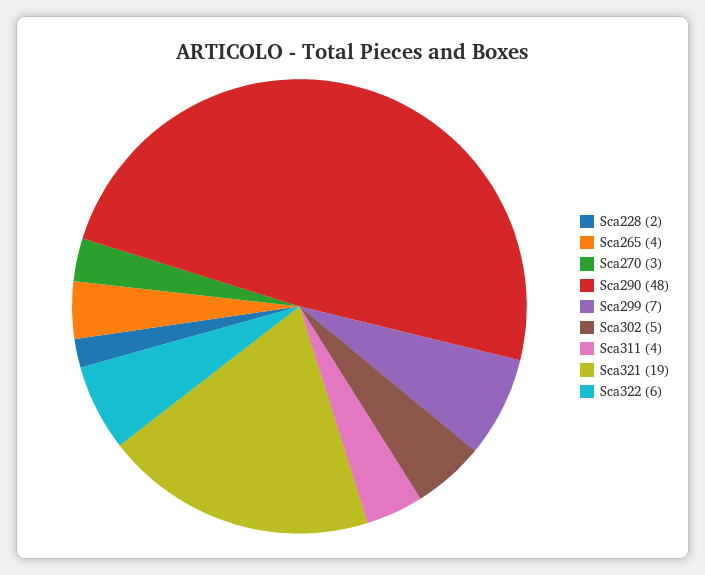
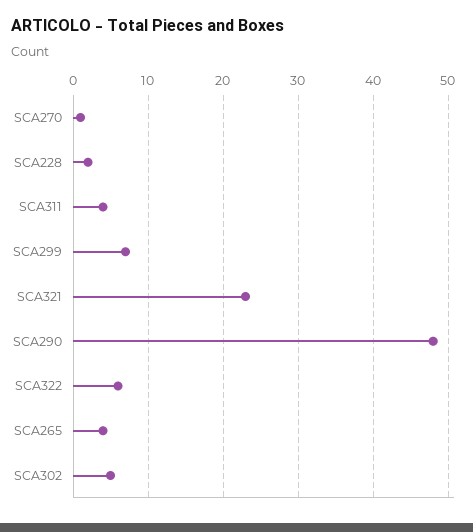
  {
    "Sca228": 2,
    "Sca265": 4,
-   "Sca270": 3,
+   "Sca270": 1,
    "Sca290": 48,
    "Sca299": 7,
    "Sca302": 5,
    "Sca311": 4,
-   "Sca321": 19,
+   "Sca321": 23,
    "Sca322": 6
  }

